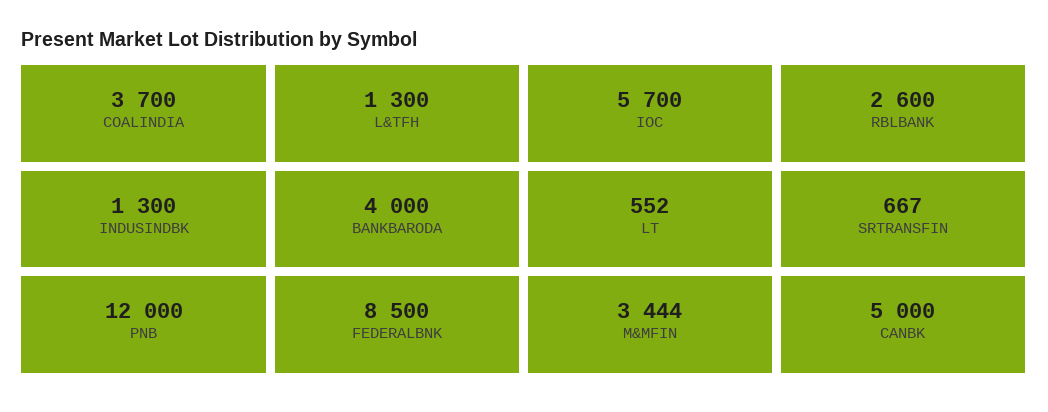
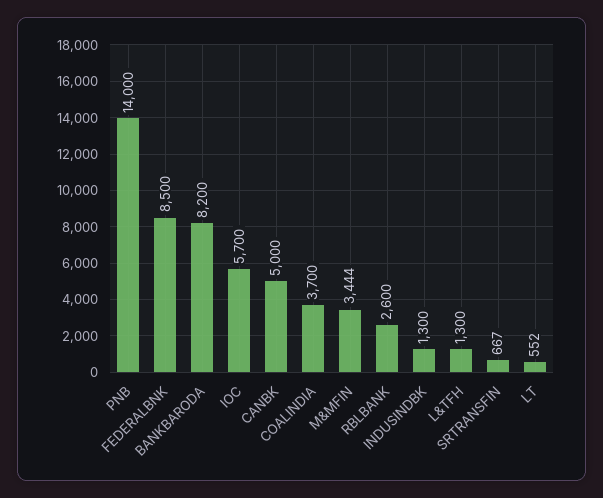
  {
    "COALINDIA": 3700,
    "L&TFH": 1300,
    "IOC": 5700,
    "RBLBANK": 2600,
    "INDUSINDBK": 1300,
-   "BANKBARODA": 4000,
+   "BANKBARODA": 8200,
    "LT": 552,
    "SRTRANSFIN": 667,
-   "PNB": 12000,
+   "PNB": 14000,
    "FEDERALBNK": 8500,
    "M&MFIN": 3444,
    "CANBK": 5000
  }

